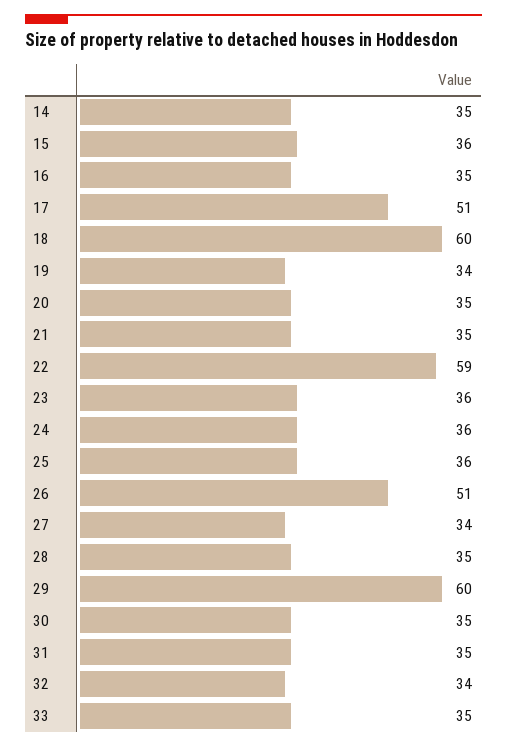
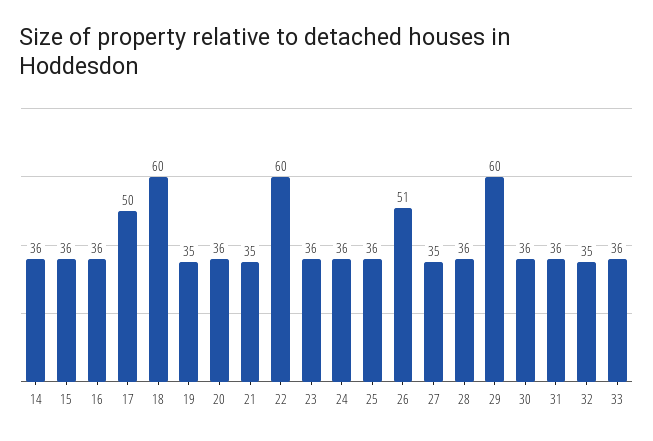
  {
-   "14": 35,
+   "14": 36,
    "15": 36,
-   "16": 35,
+   "16": 36,
-   "17": 51,
+   "17": 50,
    "18": 60,
-   "19": 34,
+   "19": 35,
-   "20": 35,
+   "20": 36,
    "21": 35,
-   "22": 59,
+   "22": 60,
    "23": 36,
    "24": 36,
    "25": 36,
    "26": 51,
-   "27": 34,
+   "27": 35,
-   "28": 35,
+   "28": 36,
    "29": 60,
-   "30": 35,
+   "30": 36,
-   "31": 35,
+   "31": 36,
-   "32": 34,
+   "32": 35,
-   "33": 35
+   "33": 36
  }

